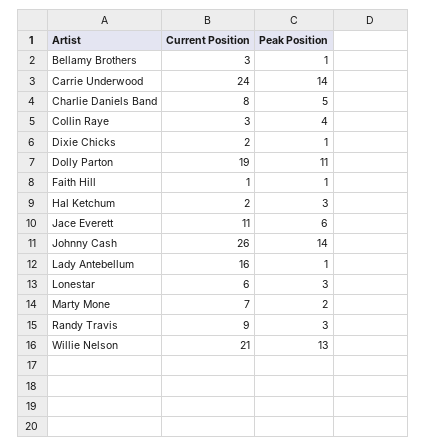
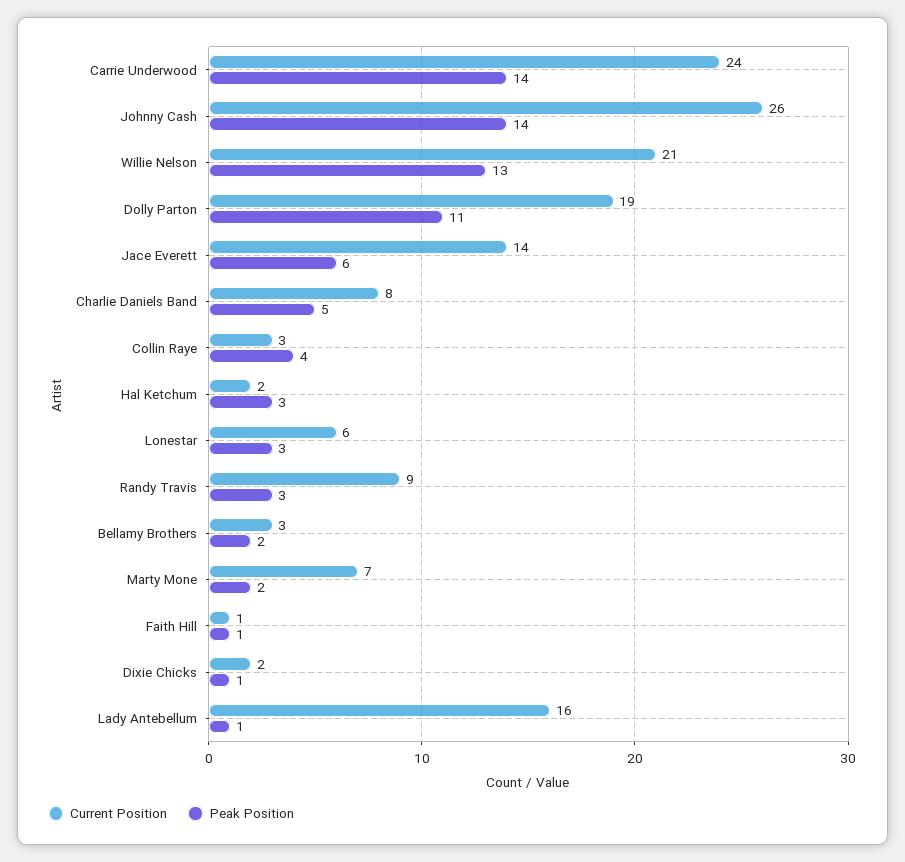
  {
    "Current Position": {
      "Bellamy Brothers": 3,
      "Carrie Underwood": 24,
      "Charlie Daniels Band": 8,
      "Collin Raye": 3,
      "Dixie Chicks": 2,
      "Dolly Parton": 19,
      "Faith Hill": 1,
      "Hal Ketchum": 2,
-     "Jace Everett": 11,
+     "Jace Everett": 14,
      "Johnny Cash": 26,
      "Lady Antebellum": 16,
      "Lonestar": 6,
      "Marty Mone": 7,
      "Randy Travis": 9,
      "Willie Nelson": 21
    },
    "Peak Position": {
-     "Bellamy Brothers": 1,
+     "Bellamy Brothers": 2,
      "Carrie Underwood": 14,
      "Charlie Daniels Band": 5,
      "Collin Raye": 4,
      "Dixie Chicks": 1,
      "Dolly Parton": 11,
      "Faith Hill": 1,
      "Hal Ketchum": 3,
      "Jace Everett": 6,
      "Johnny Cash": 14,
      "Lady Antebellum": 1,
      "Lonestar": 3,
      "Marty Mone": 2,
      "Randy Travis": 3,
      "Willie Nelson": 13
    }
  }

